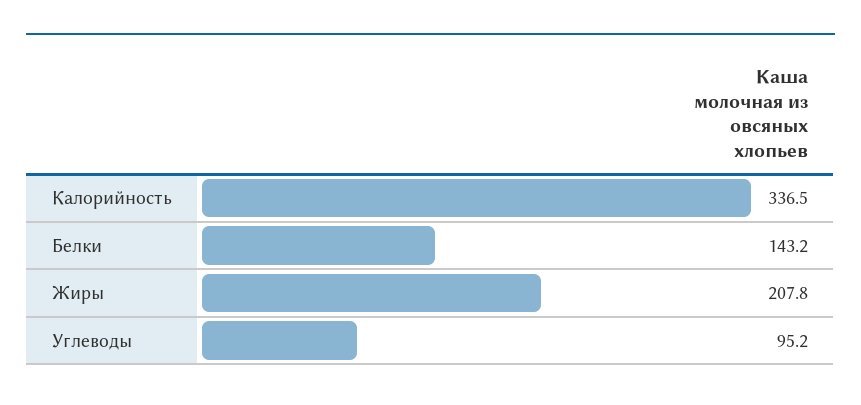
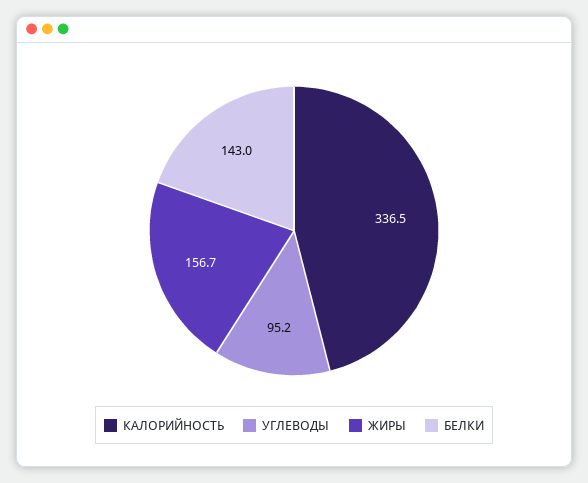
  {
    "Калорийность": 336.5,
-   "Белки": 143.2,
+   "Белки": 143,
-   "Жиры": 207.8,
+   "Жиры": 156.7,
    "Углеводы": 95.2
  }

